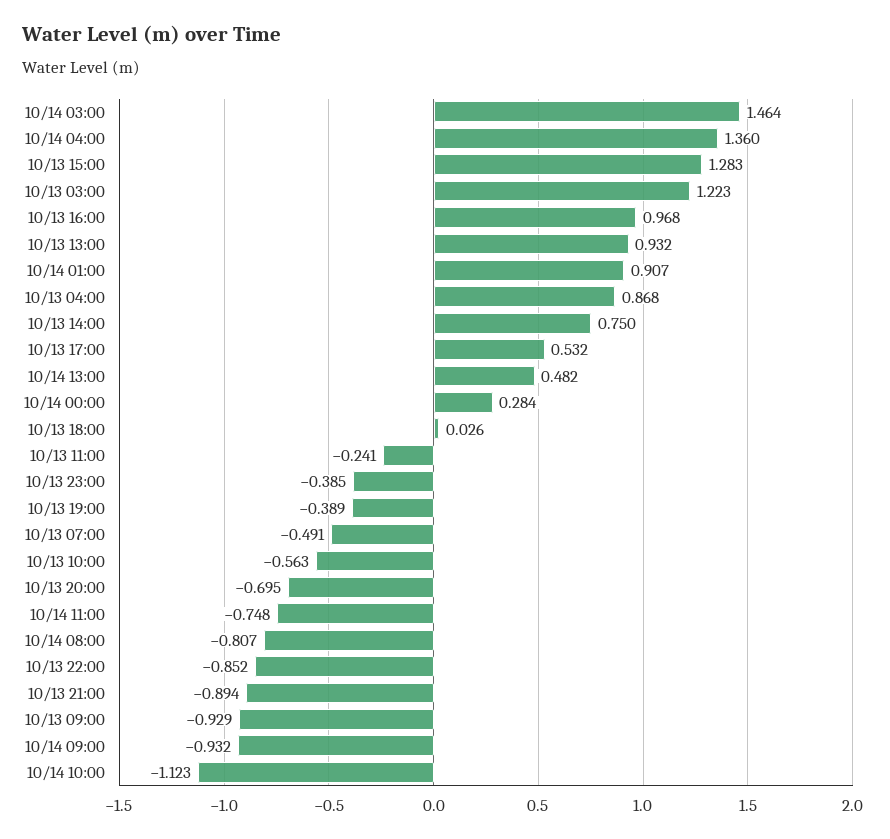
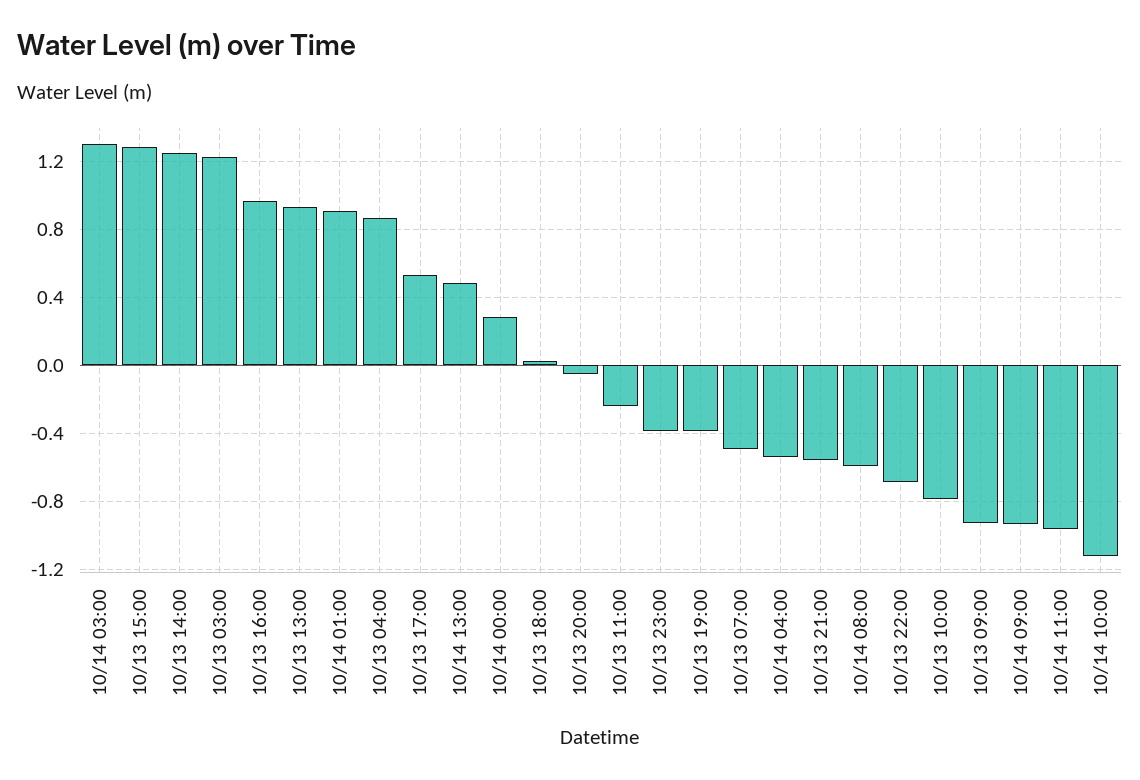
  {
-   "10/14 03:00": 1.464,
+   "10/14 03:00": 1.3,
-   "10/14 04:00": 1.36,
+   "10/14 04:00": -0.55,
    "10/13 15:00": 1.283,
    "10/13 03:00": 1.223,
    "10/13 16:00": 0.968,
    "10/13 13:00": 0.932,
    "10/14 01:00": 0.907,
    "10/13 04:00": 0.868,
-   "10/13 14:00": 0.75,
+   "10/13 14:00": 1.25,
    "10/13 17:00": 0.532,
    "10/14 13:00": 0.482,
    "10/14 00:00": 0.284,
    "10/13 18:00": 0.026,
    "10/13 11:00": -0.241,
    "10/13 23:00": -0.385,
    "10/13 19:00": -0.389,
    "10/13 07:00": -0.491,
-   "10/13 10:00": -0.563,
+   "10/13 10:00": -0.8,
-   "10/13 20:00": -0.695,
+   "10/13 20:00": -0.05,
-   "10/14 11:00": -0.748,
+   "10/14 11:00": -0.95,
-   "10/14 08:00": -0.807,
+   "10/14 08:00": -0.6,
-   "10/13 22:00": -0.852,
+   "10/13 22:00": -0.7,
-   "10/13 21:00": -0.894,
+   "10/13 21:00": -0.55,
    "10/13 09:00": -0.929,
    "10/14 09:00": -0.932,
    "10/14 10:00": -1.123
  }

